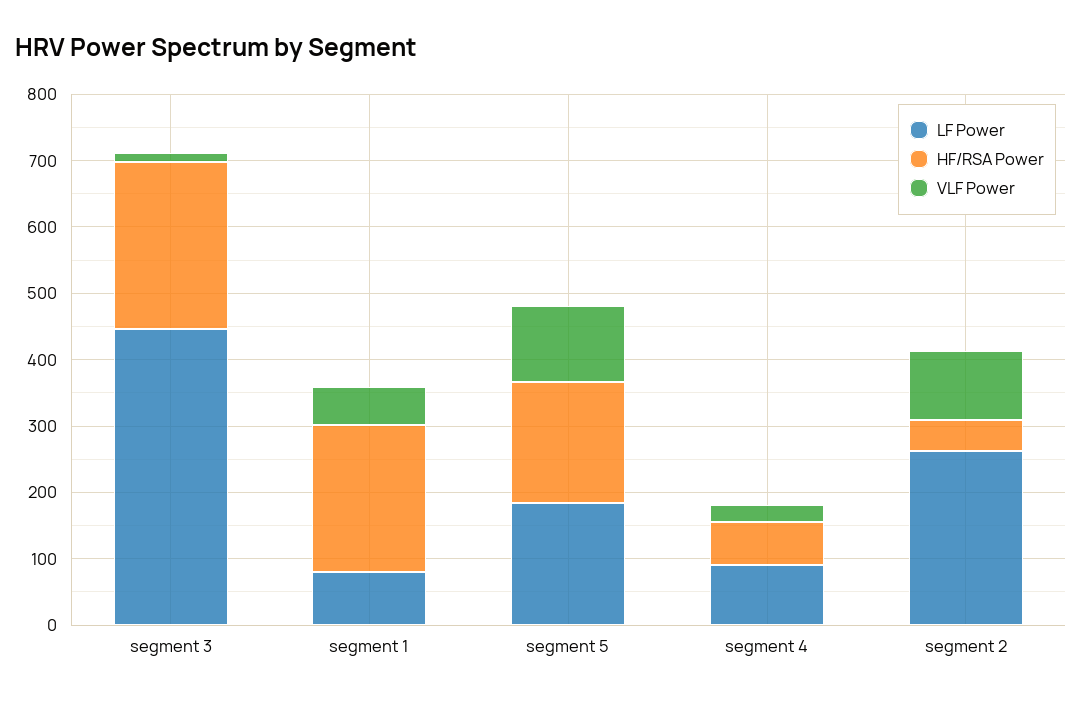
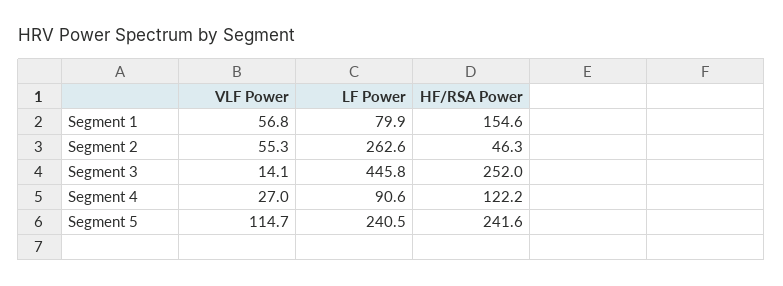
  {
    "LF Power": {
      "segment 3": 445.8,
      "segment 1": 79.9,
-     "segment 5": 180,
+     "segment 5": 240.5,
      "segment 4": 90.6,
      "segment 2": 262.6
    },
    "HF/RSA Power": {
      "segment 3": 252,
-     "segment 1": 220,
+     "segment 1": 154.6,
-     "segment 5": 180,
+     "segment 5": 241.6,
-     "segment 4": 60,
+     "segment 4": 122.2,
      "segment 2": 46.3
    },
    "VLF Power": {
      "segment 3": 14.1,
      "segment 1": 56.8,
      "segment 5": 114.7,
      "segment 4": 27,
-     "segment 2": 100
+     "segment 2": 55.3
    }
  }

